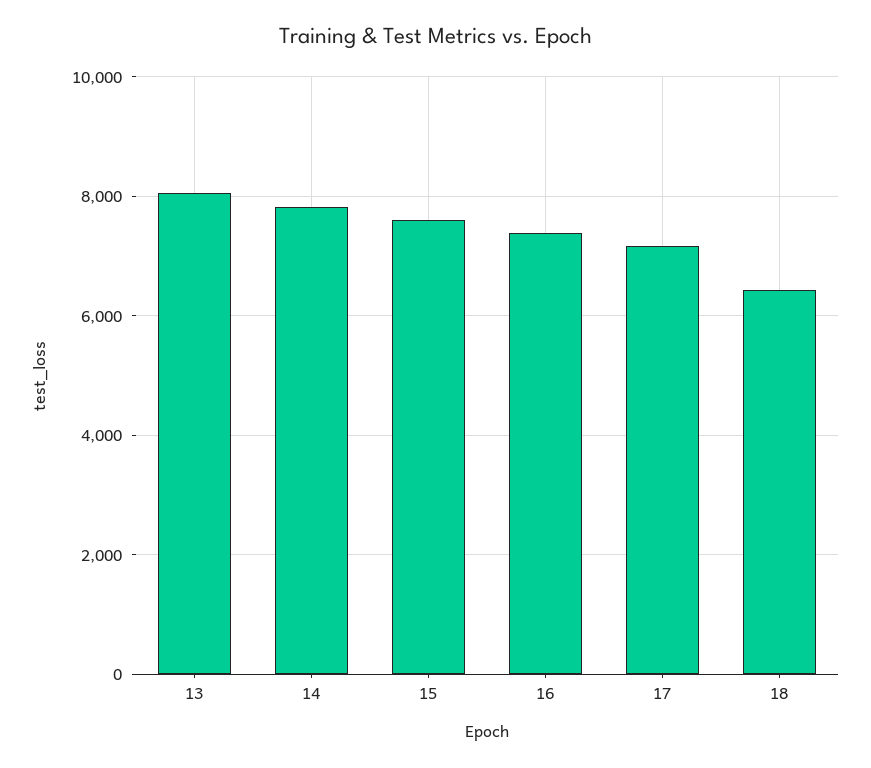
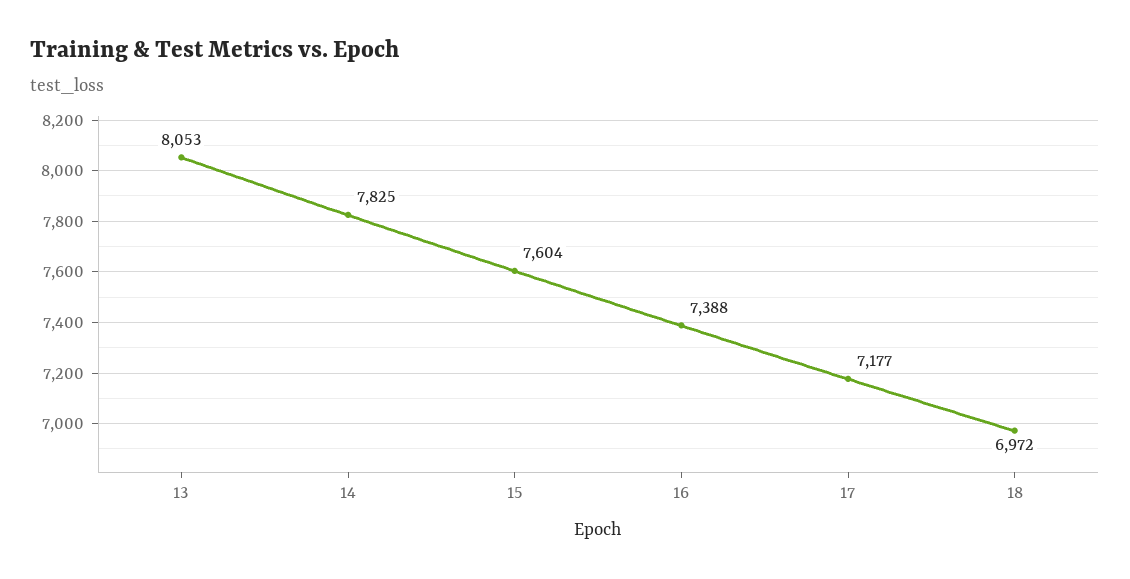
  {
    "13": 8053,
    "14": 7825,
    "15": 7604,
    "16": 7388,
    "17": 7177,
-   "18": 6400
+   "18": 6972
  }

